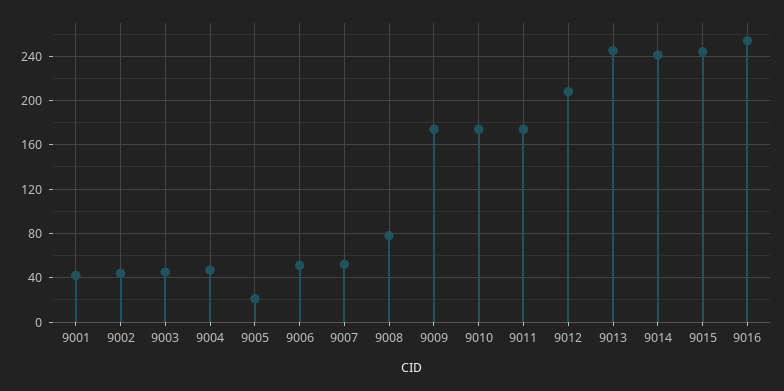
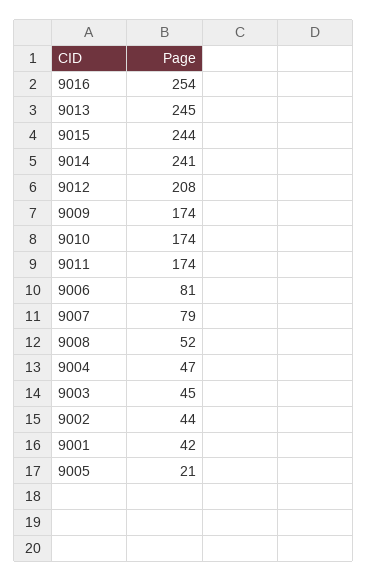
  {
    "9001": 42,
    "9002": 44,
    "9003": 45,
    "9004": 47,
    "9005": 21,
-   "9006": 50,
+   "9006": 81,
-   "9007": 50,
+   "9007": 79,
-   "9008": 80,
+   "9008": 52,
    "9009": 174,
    "9010": 174,
    "9011": 174,
    "9012": 208,
    "9013": 245,
    "9014": 241,
    "9015": 244,
    "9016": 254
  }

